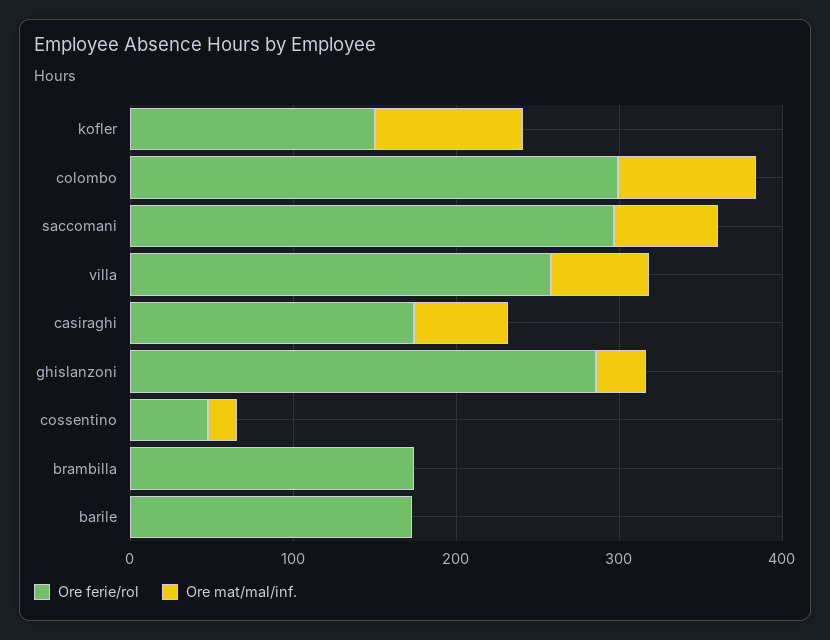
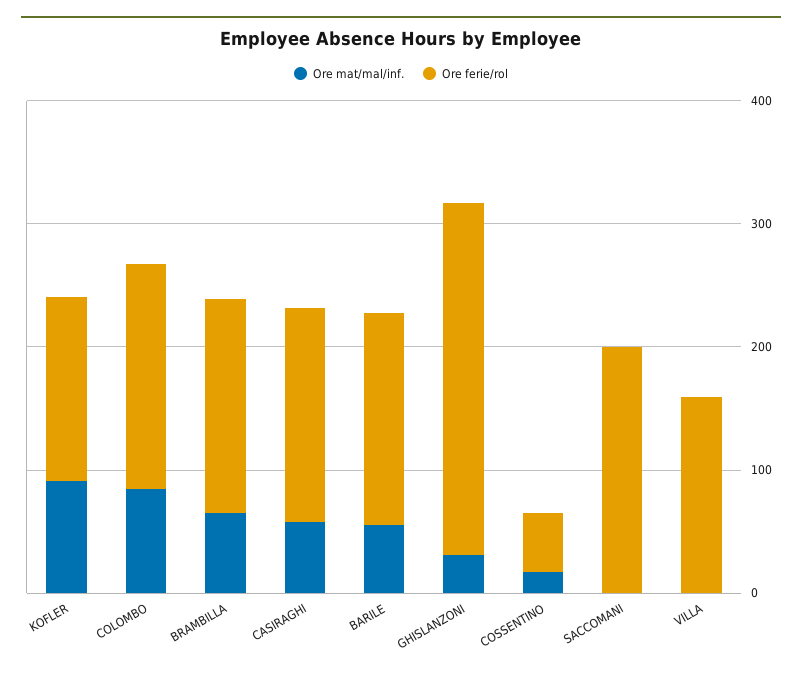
  {
    "Ore ferie/rol": {
      "kofler": 160,
-     "colombo": 300,
+     "colombo": 180,
-     "saccomani": 300,
+     "saccomani": 200,
-     "villa": 260,
+     "villa": 160,
      "casiraghi": 180,
      "ghislanzoni": 280,
      "cossentino": 40,
      "brambilla": 180,
      "barile": 180
    },
    "Ore mat/mal/inf.": {
      "kofler": 100,
      "colombo": 80,
-     "saccomani": 60,
+     "saccomani": 0,
-     "villa": 60,
+     "villa": 0,
      "casiraghi": 60,
      "ghislanzoni": 40,
      "cossentino": 20,
-     "brambilla": 0,
+     "brambilla": 60,
-     "barile": 0
+     "barile": 60
    }
  }

